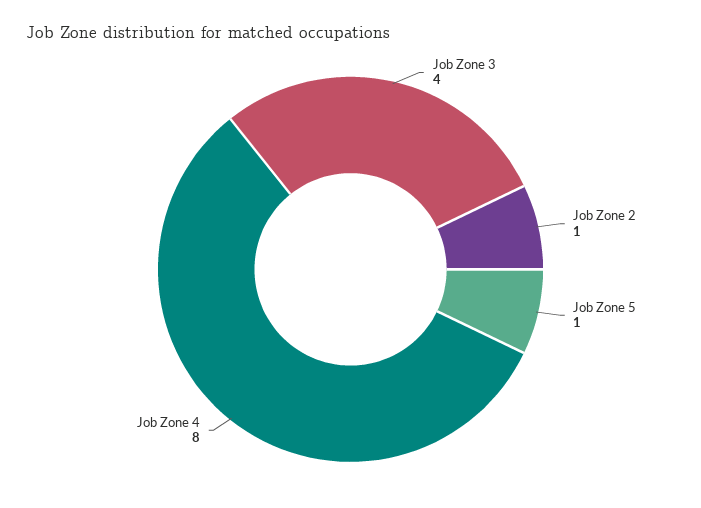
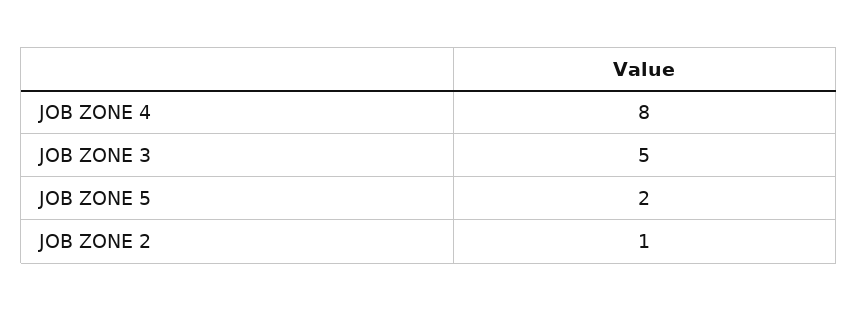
  {
-   "Job Zone 3": 4,
+   "Job Zone 3": 5,
    "Job Zone 2": 1,
-   "Job Zone 5": 1,
+   "Job Zone 5": 2,
    "Job Zone 4": 8
  }

